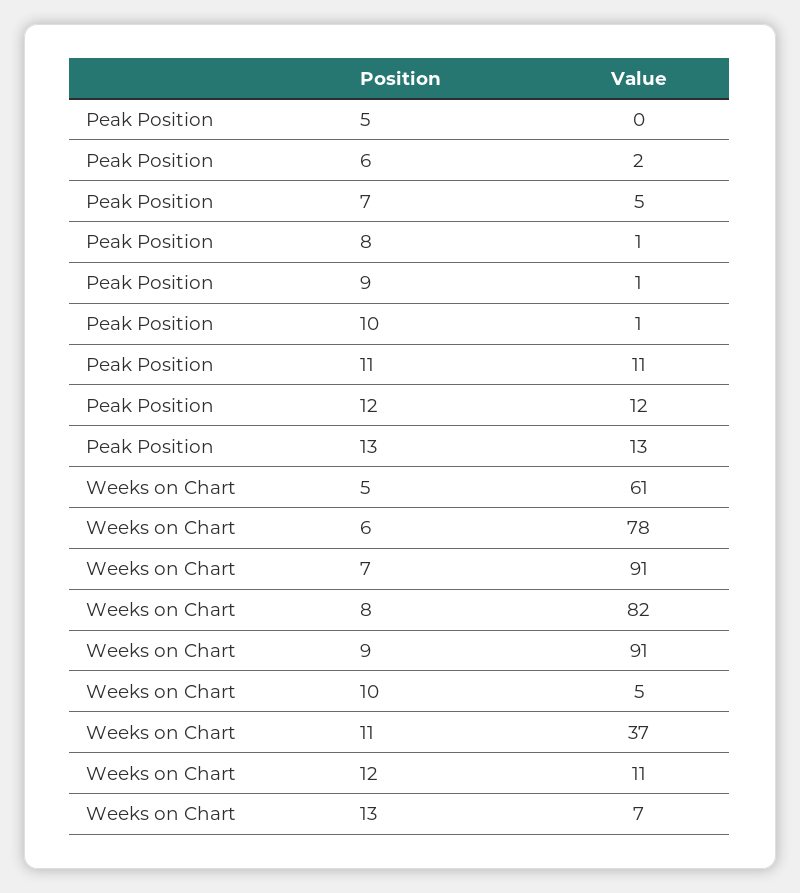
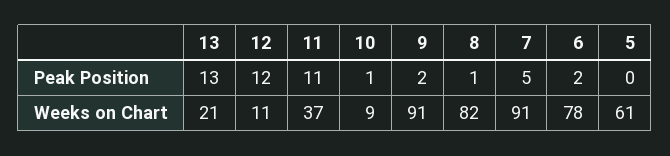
  {
    "Peak Position": {
      "5": 0,
      "6": 2,
      "7": 5,
      "8": 1,
-     "9": 1,
+     "9": 2,
      "10": 1,
      "11": 11,
      "12": 12,
      "13": 13
    },
    "Weeks on Chart": {
      "5": 61,
      "6": 78,
      "7": 91,
      "8": 82,
      "9": 91,
-     "10": 5,
+     "10": 9,
      "11": 37,
      "12": 11,
-     "13": 7
+     "13": 21
    }
  }

